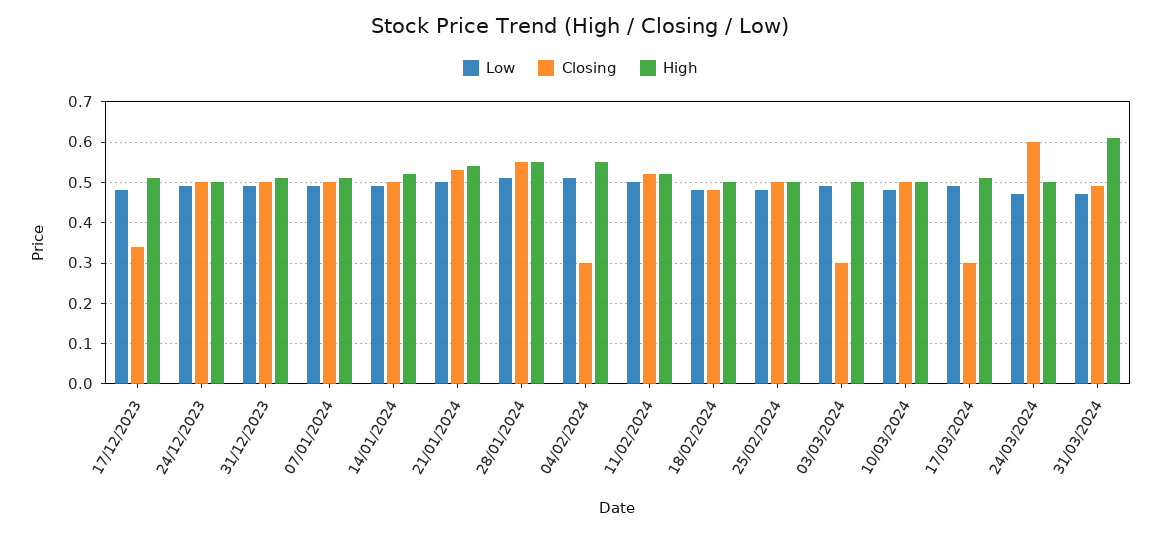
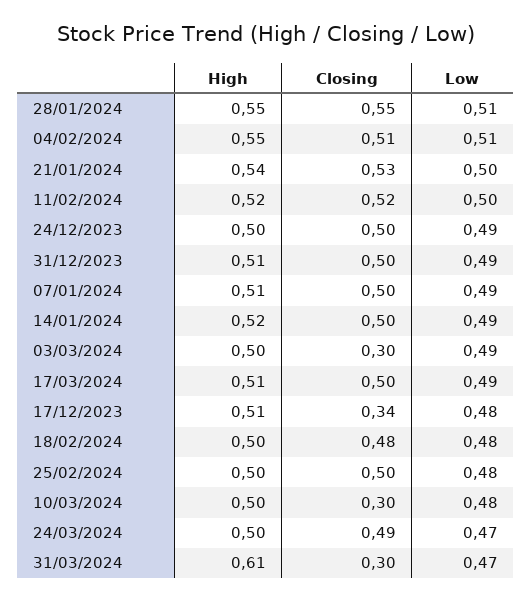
  {
    "Low": {
      "17/12/2023": 0.48,
      "24/12/2023": 0.49,
      "31/12/2023": 0.49,
      "07/01/2024": 0.49,
      "14/01/2024": 0.49,
      "21/01/2024": 0.5,
      "28/01/2024": 0.51,
      "04/02/2024": 0.51,
      "11/02/2024": 0.5,
      "18/02/2024": 0.48,
      "25/02/2024": 0.48,
      "03/03/2024": 0.49,
      "10/03/2024": 0.48,
      "17/03/2024": 0.49,
      "24/03/2024": 0.47,
      "31/03/2024": 0.47
    },
    "Closing": {
      "17/12/2023": 0.34,
      "24/12/2023": 0.5,
      "31/12/2023": 0.5,
      "07/01/2024": 0.5,
      "14/01/2024": 0.5,
      "21/01/2024": 0.53,
      "28/01/2024": 0.55,
-     "04/02/2024": 0.3,
+     "04/02/2024": 0.51,
      "11/02/2024": 0.52,
      "18/02/2024": 0.48,
      "25/02/2024": 0.5,
      "03/03/2024": 0.3,
-     "10/03/2024": 0.5,
+     "10/03/2024": 0.3,
-     "17/03/2024": 0.3,
+     "17/03/2024": 0.5,
-     "24/03/2024": 0.6,
+     "24/03/2024": 0.49,
-     "31/03/2024": 0.5
+     "31/03/2024": 0.3
    },
    "High": {
      "17/12/2023": 0.51,
      "24/12/2023": 0.5,
      "31/12/2023": 0.51,
      "07/01/2024": 0.51,
      "14/01/2024": 0.52,
      "21/01/2024": 0.54,
      "28/01/2024": 0.55,
      "04/02/2024": 0.55,
      "11/02/2024": 0.52,
      "18/02/2024": 0.5,
      "25/02/2024": 0.5,
      "03/03/2024": 0.5,
      "10/03/2024": 0.5,
      "17/03/2024": 0.51,
      "24/03/2024": 0.5,
      "31/03/2024": 0.61
    }
  }

